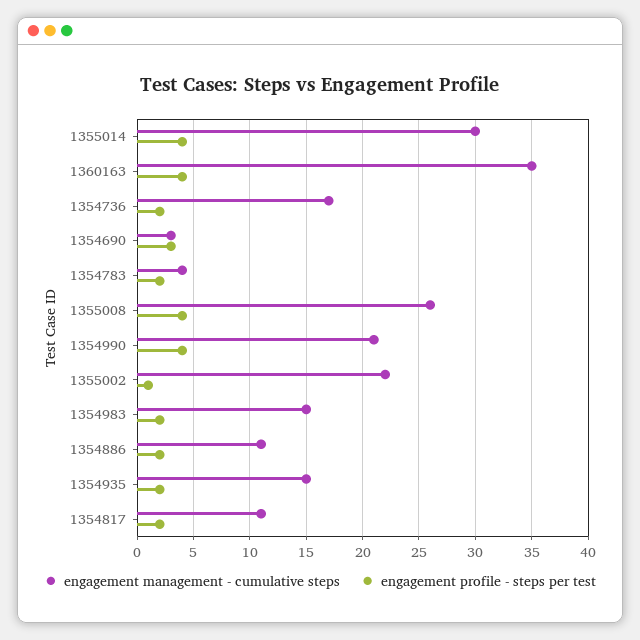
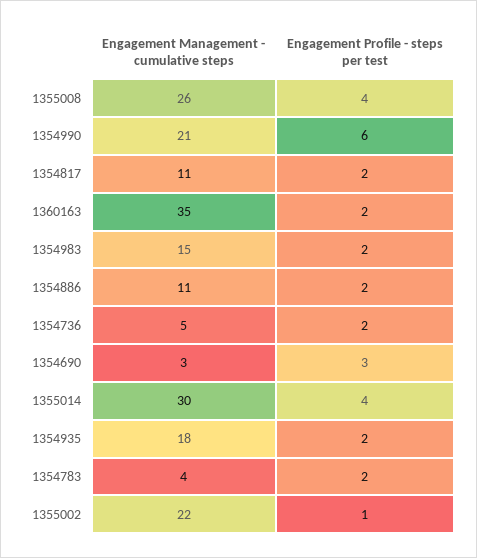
  {
    "engagement management - cumulative steps": {
      "1355014": 30,
      "1360163": 35,
-     "1354736": 17,
+     "1354736": 5,
      "1354690": 3,
      "1354783": 4,
      "1355008": 26,
      "1354990": 21,
      "1355002": 22,
      "1354983": 15,
      "1354886": 11,
-     "1354935": 15,
+     "1354935": 18,
      "1354817": 11
    },
    "engagement profile - steps per test": {
      "1355014": 4,
-     "1360163": 4,
+     "1360163": 2,
      "1354736": 2,
      "1354690": 3,
      "1354783": 2,
      "1355008": 4,
-     "1354990": 4,
+     "1354990": 6,
      "1355002": 1,
      "1354983": 2,
      "1354886": 2,
      "1354935": 2,
      "1354817": 2
    }
  }

